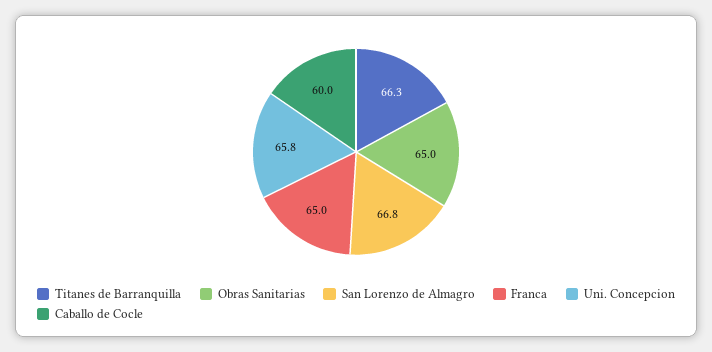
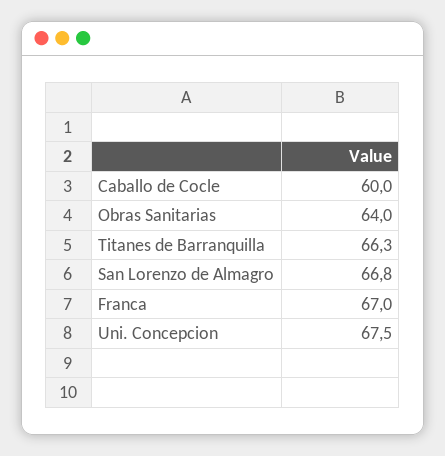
  {
    "Titanes de Barranquilla": 66.3,
-   "Obras Sanitarias": 65,
+   "Obras Sanitarias": 64,
    "San Lorenzo de Almagro": 66.8,
-   "Franca": 65,
+   "Franca": 67,
-   "Uni. Concepcion": 65.8,
+   "Uni. Concepcion": 67.5,
    "Caballo de Cocle": 60
  }

